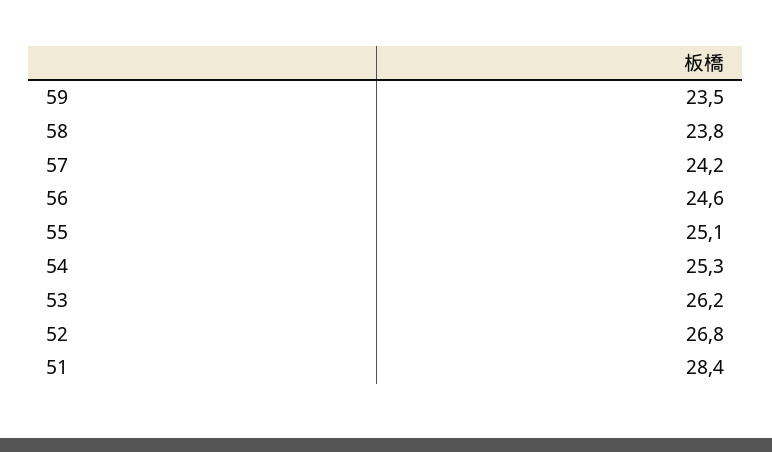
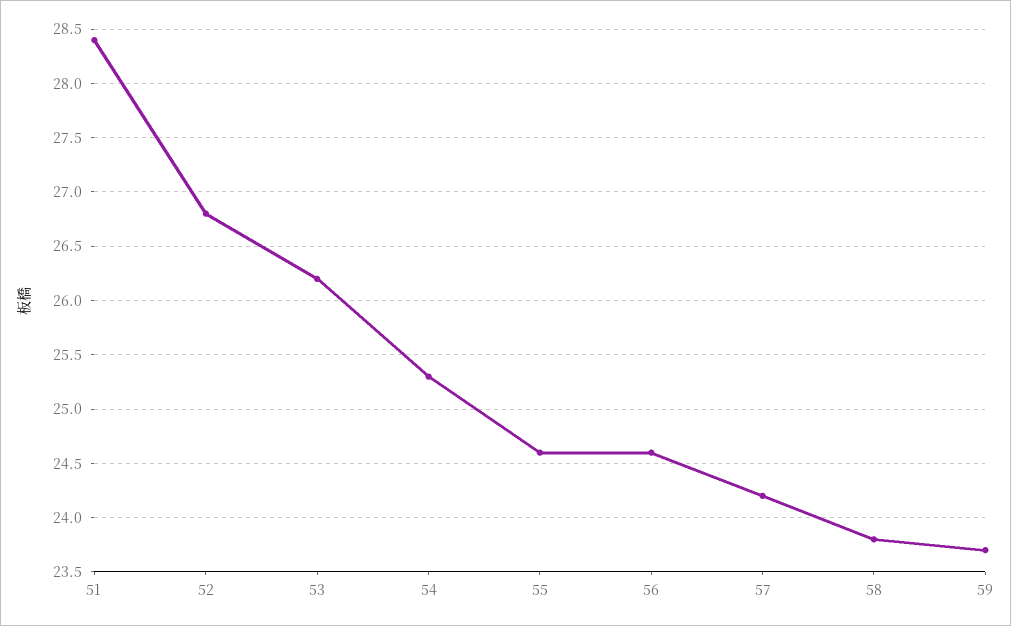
  {
-   "59": 23.5,
+   "59": 23.7,
    "58": 23.8,
    "57": 24.2,
    "56": 24.6,
-   "55": 25.1,
+   "55": 24.6,
    "54": 25.3,
    "53": 26.2,
    "52": 26.8,
    "51": 28.4
  }

